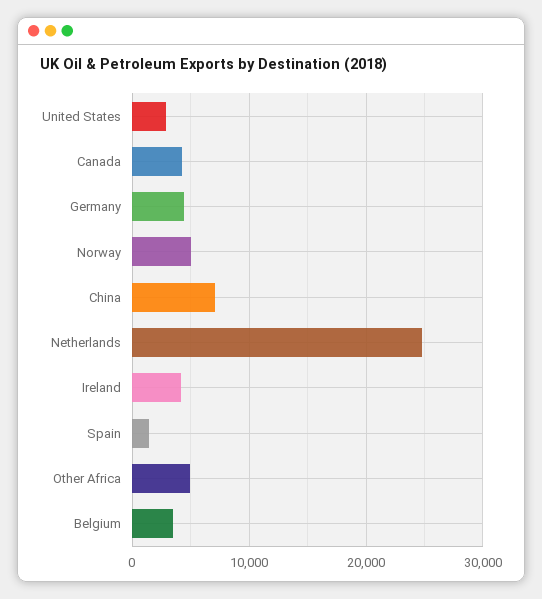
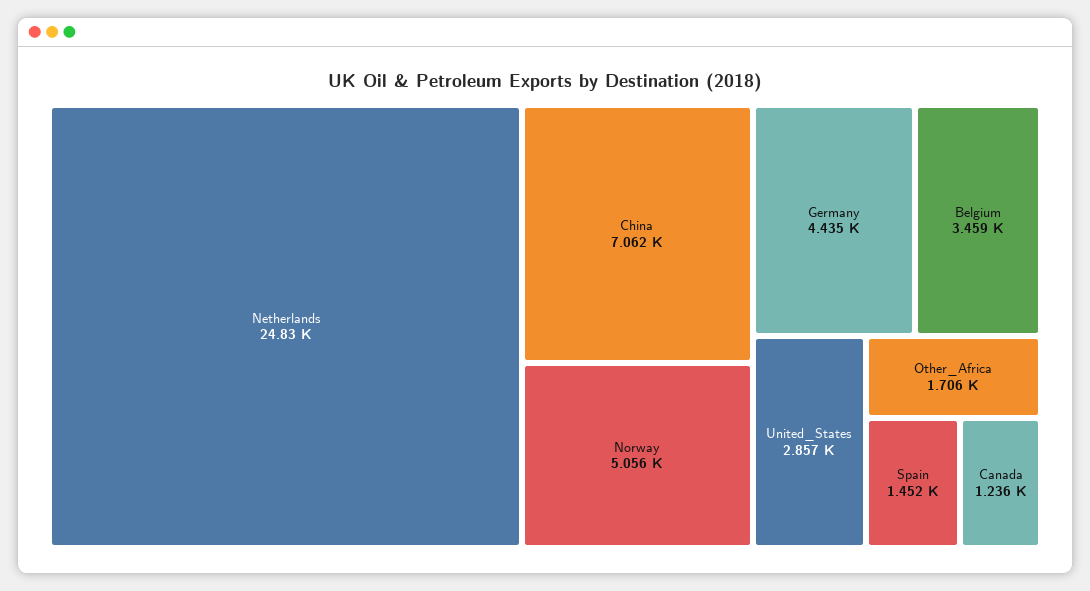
  {
    "United States": 2857,
-   "Canada": 4000,
+   "Canada": 1236,
    "Germany": 4435,
    "Norway": 5056,
    "China": 7062,
    "Netherlands": 24830,
-   "Ireland": 4000,
    "Spain": 1452,
-   "Other Africa": 5000,
+   "Other Africa": 1706,
    "Belgium": 3459
  }

